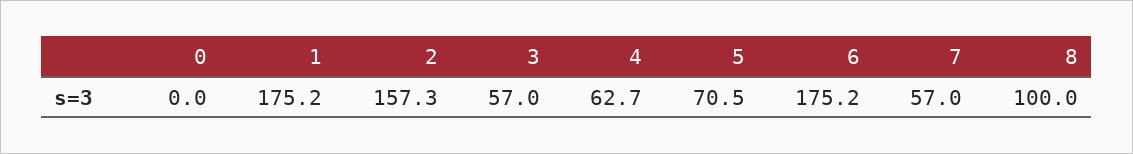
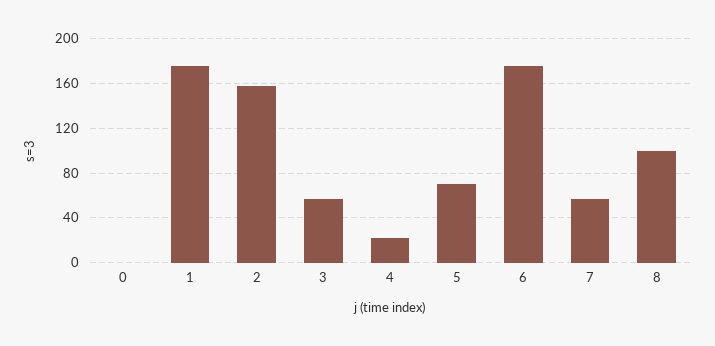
  {
    "0": 0,
    "1": 175.2,
    "2": 157.3,
    "3": 57,
-   "4": 62.7,
+   "4": 20,
    "5": 70.5,
    "6": 175.2,
    "7": 57,
    "8": 100
  }

